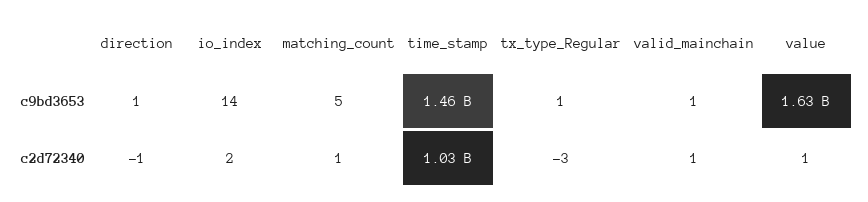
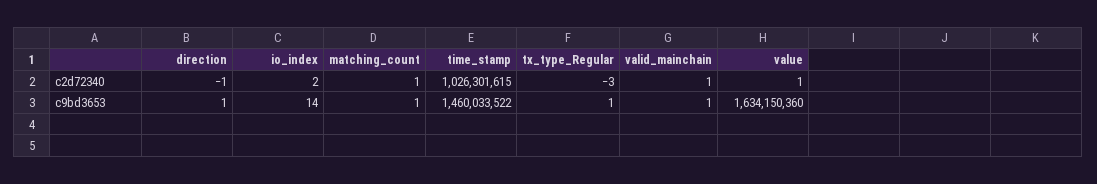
  {
    "direction": {
      "c9bd3653": 1,
      "c2d72340": -1
    },
    "io_index": {
      "c9bd3653": 14,
      "c2d72340": 2
    },
    "matching_count": {
-     "c9bd3653": 5,
+     "c9bd3653": 1,
      "c2d72340": 1
    },
    "time_stamp": {
      "c9bd3653": 1460033522,
      "c2d72340": 1026301615
    },
    "tx_type_Regular": {
      "c9bd3653": 1,
      "c2d72340": -3
    },
    "valid_mainchain": {
      "c9bd3653": 1,
      "c2d72340": 1
    },
    "value": {
      "c9bd3653": 1634150360,
      "c2d72340": 1
    }
  }

